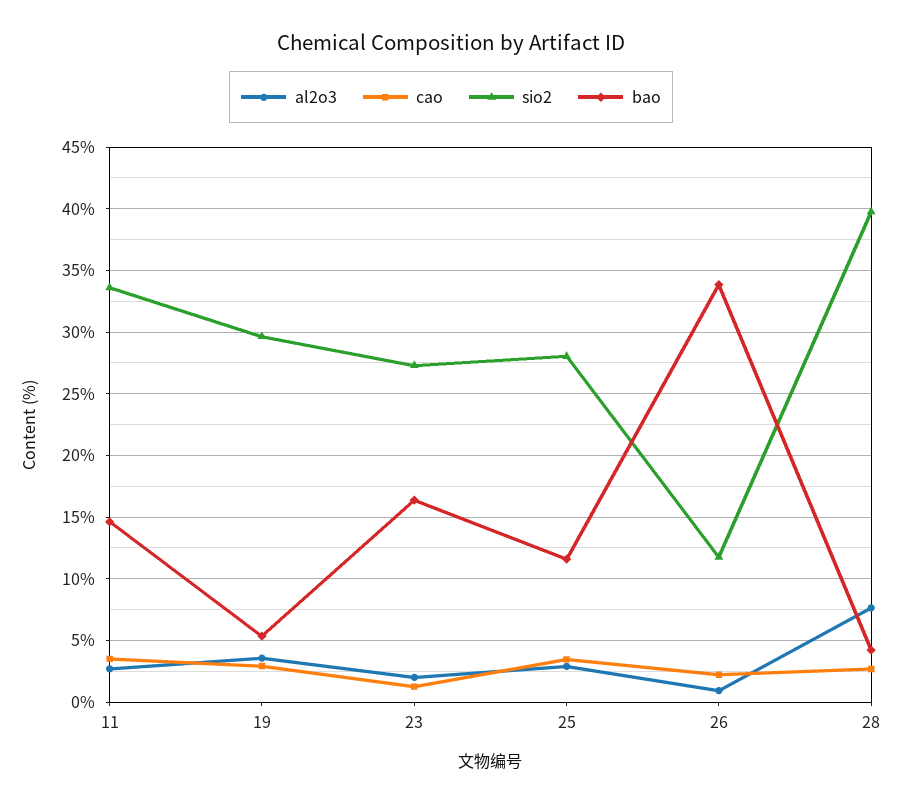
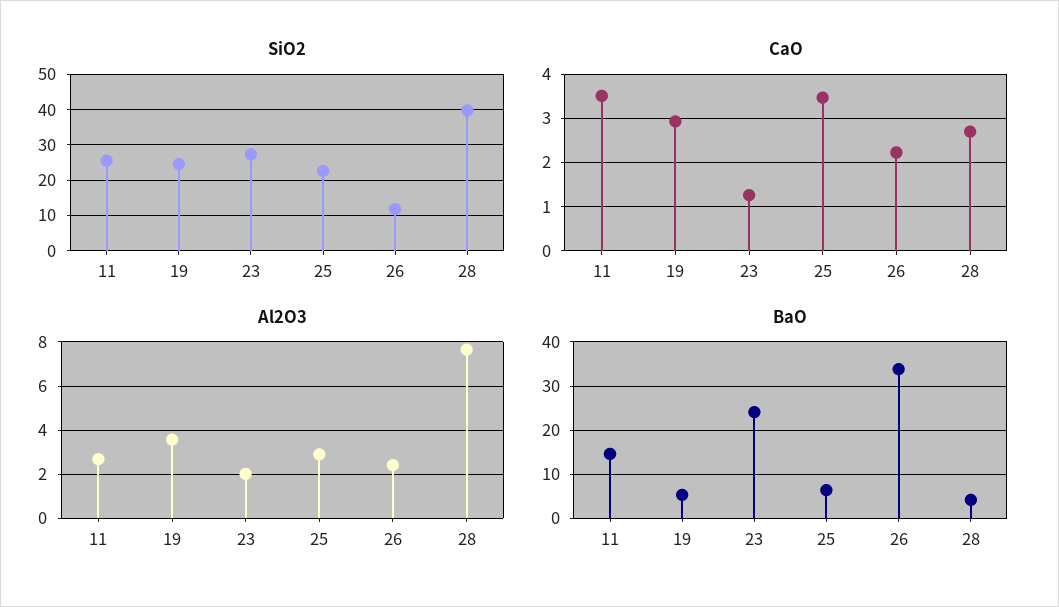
  {
    "al2o3": {
      "11": 2.5,
      "19": 3.5,
      "23": 2,
      "25": 3,
-     "26": 1,
+     "26": 2.5,
      "28": 7.5
    },
    "cao": {
      "11": 3.6,
      "19": 3,
      "23": 1.2,
      "25": 3.4,
      "26": 2.2,
      "28": 2.6
    },
    "sio2": {
-     "11": 33.5,
+     "11": 26,
-     "19": 29.5,
+     "19": 24,
      "23": 27.5,
-     "25": 28,
+     "25": 22,
      "26": 12,
      "28": 40
    },
    "bao": {
      "11": 14.5,
      "19": 5.5,
-     "23": 16.5,
+     "23": 24,
-     "25": 11.5,
+     "25": 6,
      "26": 34,
      "28": 4
    }
  }

